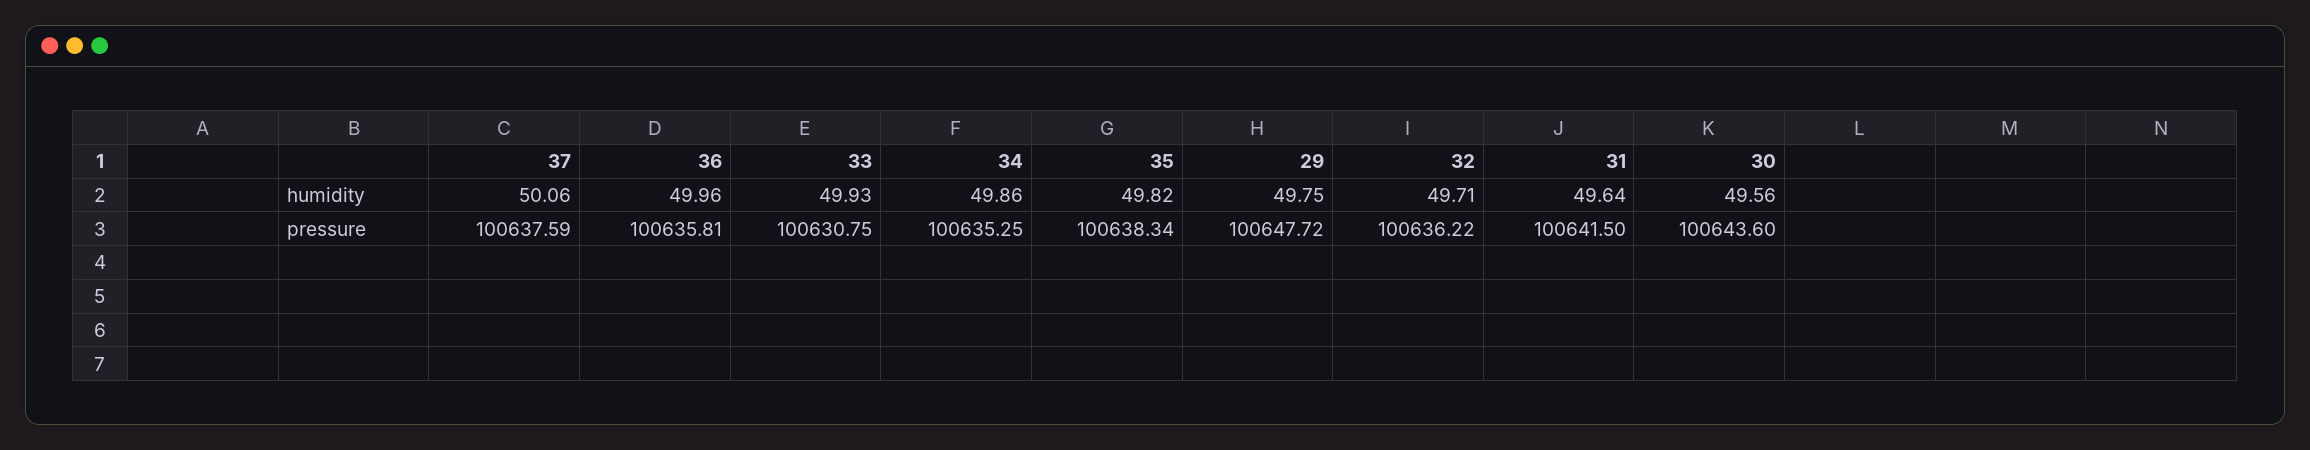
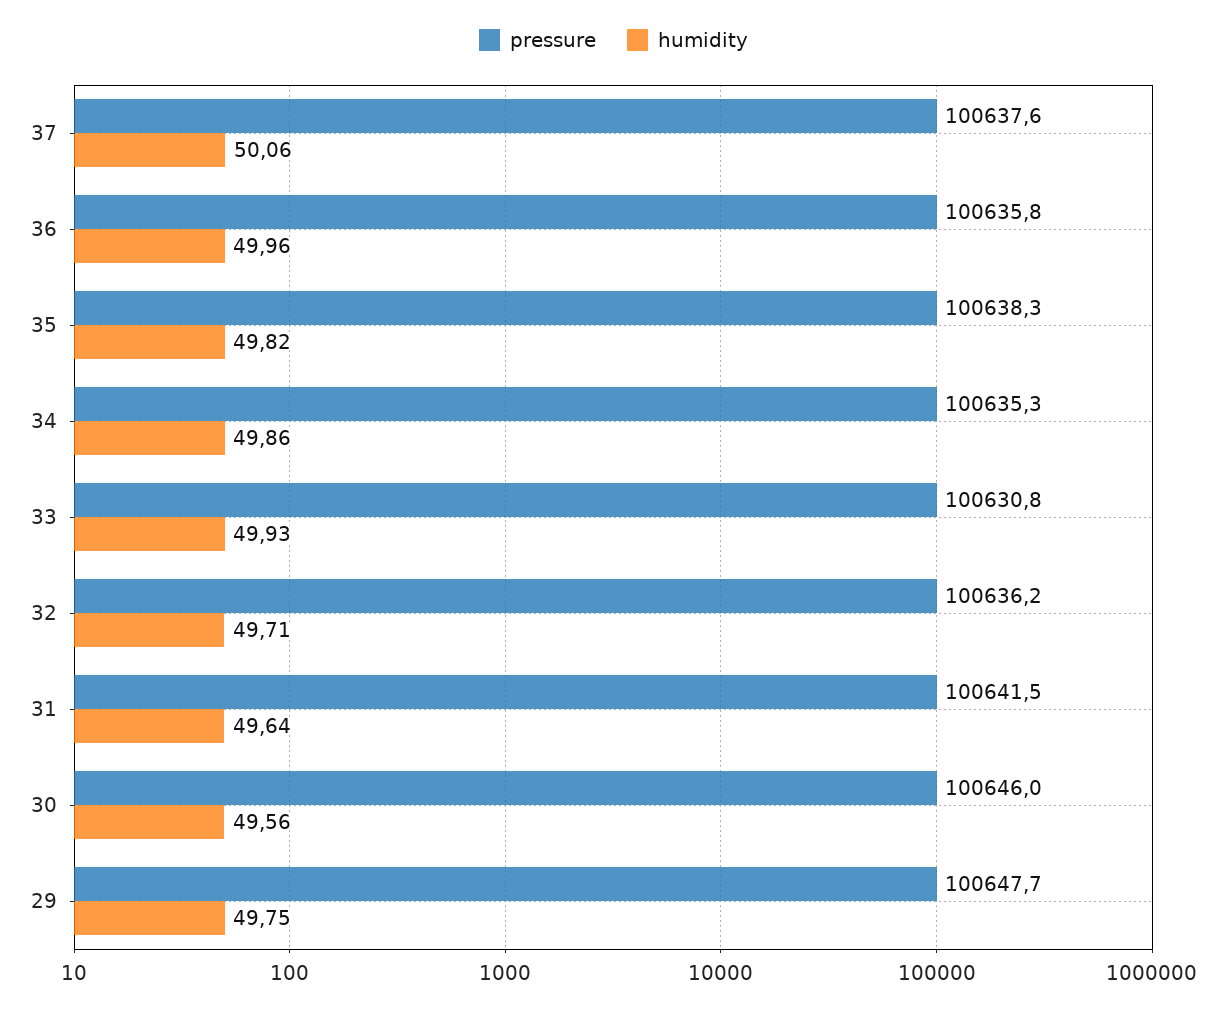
  {
    "humidity": {
      "37": 50.06,
      "36": 49.96,
      "33": 49.93,
      "34": 49.86,
      "35": 49.82,
      "29": 49.75,
      "32": 49.71,
      "31": 49.64,
      "30": 49.56
    },
    "pressure": {
      "37": 100637.59,
      "36": 100635.81,
      "33": 100630.75,
      "34": 100635.25,
      "35": 100638.34,
      "29": 100647.72,
      "32": 100636.22,
      "31": 100641.5,
-     "30": 100643.6
+     "30": 100646
    }
  }

